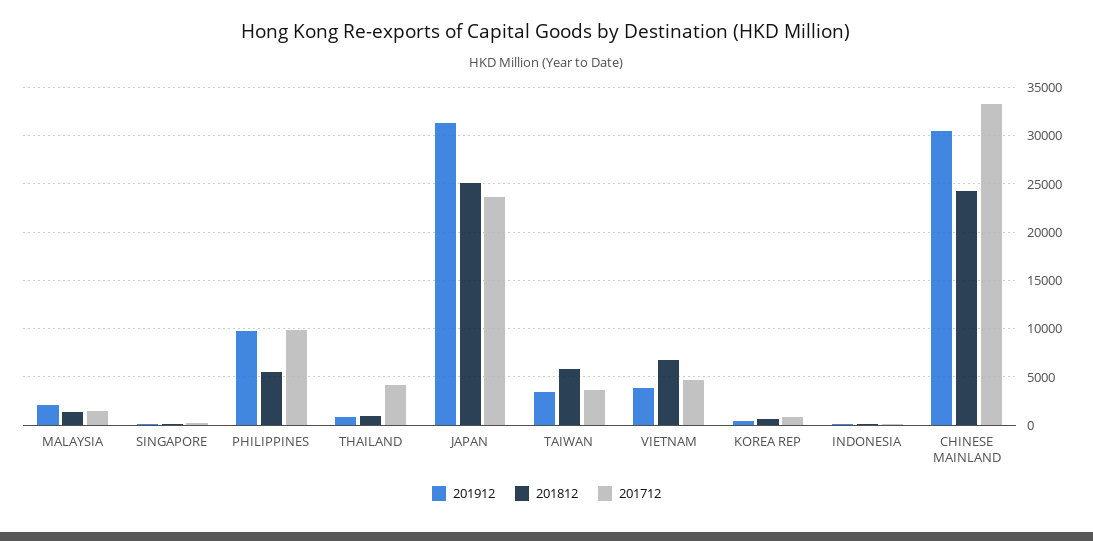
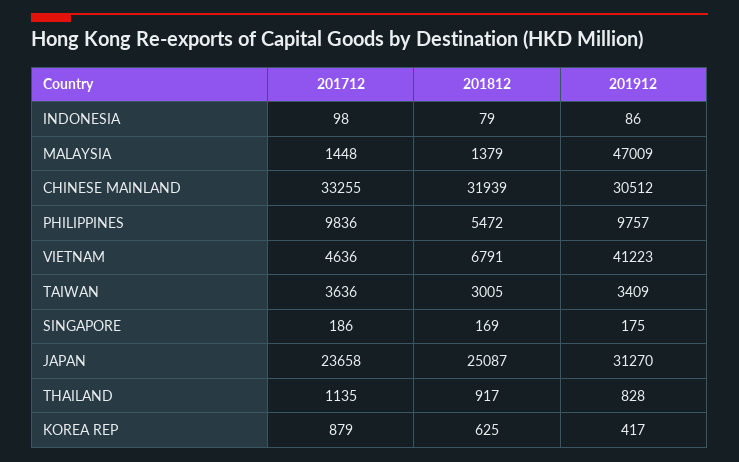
  {
    "201912": {
-     "MALAYSIA": 2000,
+     "MALAYSIA": 47009,
      "SINGAPORE": 175,
      "PHILIPPINES": 9757,
      "THAILAND": 828,
      "JAPAN": 31270,
      "TAIWAN": 3409,
-     "VIETNAM": 4000,
+     "VIETNAM": 41223,
      "KOREA REP": 417,
      "INDONESIA": 86,
      "CHINESE MAINLAND": 30512
    },
    "201812": {
      "MALAYSIA": 1379,
      "SINGAPORE": 169,
      "PHILIPPINES": 5472,
      "THAILAND": 917,
      "JAPAN": 25087,
-     "TAIWAN": 6000,
+     "TAIWAN": 3005,
      "VIETNAM": 6791,
      "KOREA REP": 625,
      "INDONESIA": 79,
-     "CHINESE MAINLAND": 24000
+     "CHINESE MAINLAND": 31939
    },
    "201712": {
      "MALAYSIA": 1448,
      "SINGAPORE": 186,
      "PHILIPPINES": 9836,
-     "THAILAND": 4000,
+     "THAILAND": 1135,
      "JAPAN": 23658,
      "TAIWAN": 3636,
      "VIETNAM": 4636,
      "KOREA REP": 879,
      "INDONESIA": 98,
      "CHINESE MAINLAND": 33255
    }
  }

